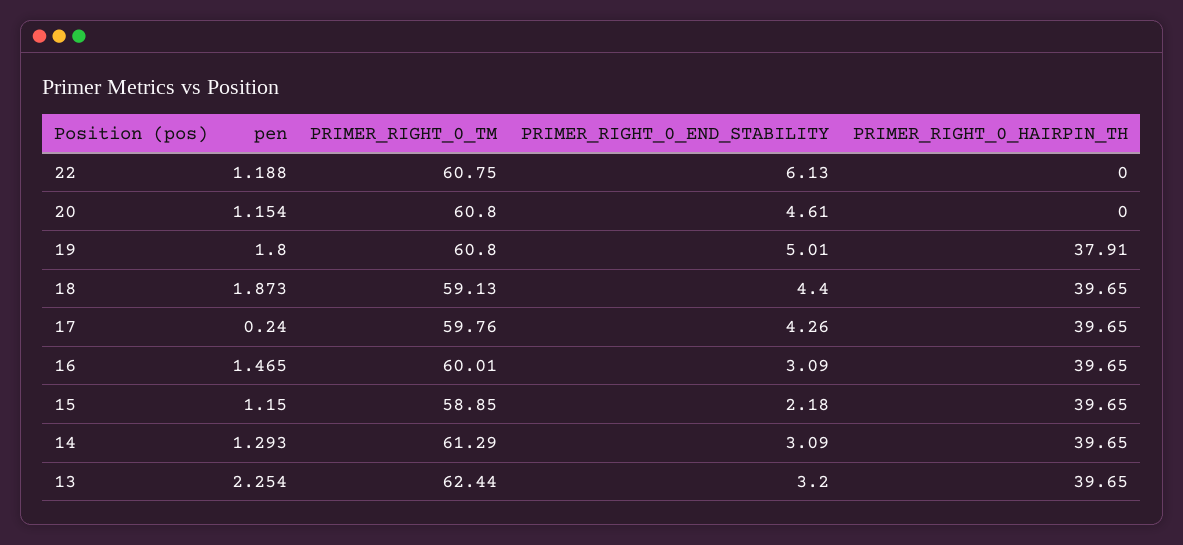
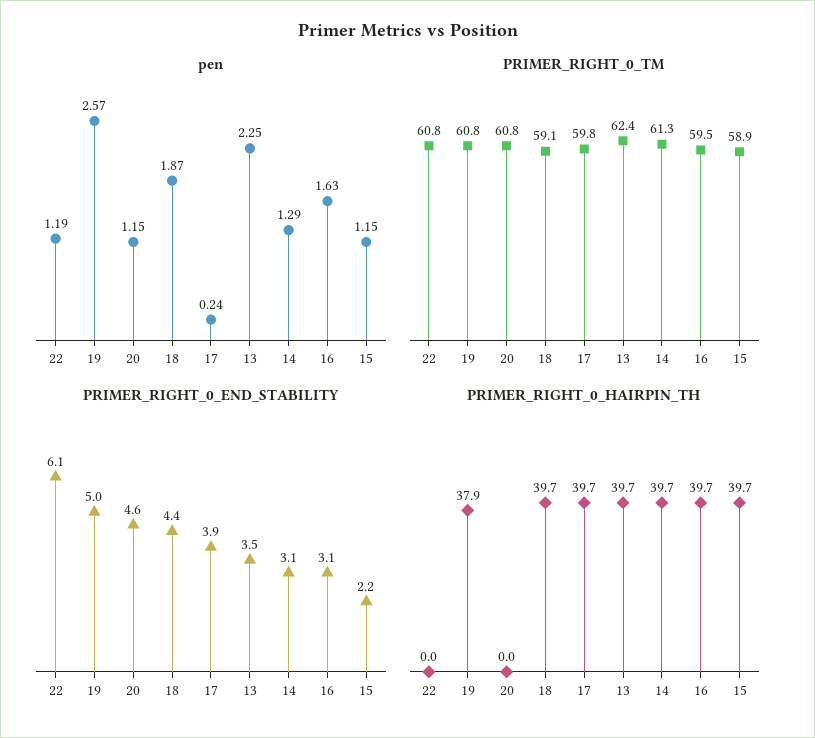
  {
    "pen": {
      "22": 1.188,
      "20": 1.154,
-     "19": 1.8,
+     "19": 2.57,
      "18": 1.873,
      "17": 0.24,
-     "16": 1.465,
+     "16": 1.63,
      "15": 1.15,
      "14": 1.293,
      "13": 2.254
    },
    "PRIMER_RIGHT_0_TM": {
      "22": 60.75,
      "20": 60.8,
      "19": 60.8,
      "18": 59.13,
      "17": 59.76,
-     "16": 60.01,
+     "16": 59.5,
      "15": 58.85,
      "14": 61.29,
      "13": 62.44
    },
    "PRIMER_RIGHT_0_END_STABILITY": {
      "22": 6.13,
      "20": 4.61,
      "19": 5.01,
      "18": 4.4,
-     "17": 4.26,
+     "17": 3.9,
      "16": 3.09,
      "15": 2.18,
      "14": 3.09,
-     "13": 3.2
+     "13": 3.5
    },
    "PRIMER_RIGHT_0_HAIRPIN_TH": {
      "22": 0,
      "20": 0,
      "19": 37.91,
      "18": 39.65,
      "17": 39.65,
      "16": 39.65,
      "15": 39.65,
      "14": 39.65,
      "13": 39.65
    }
  }

